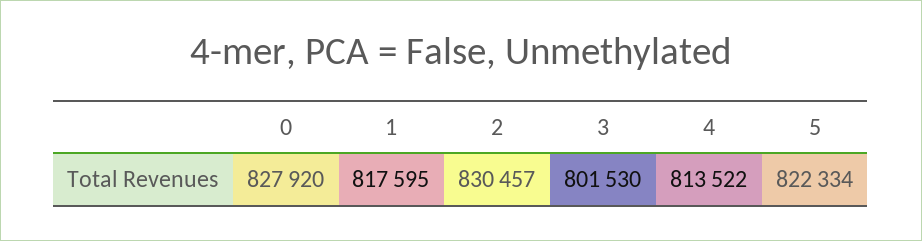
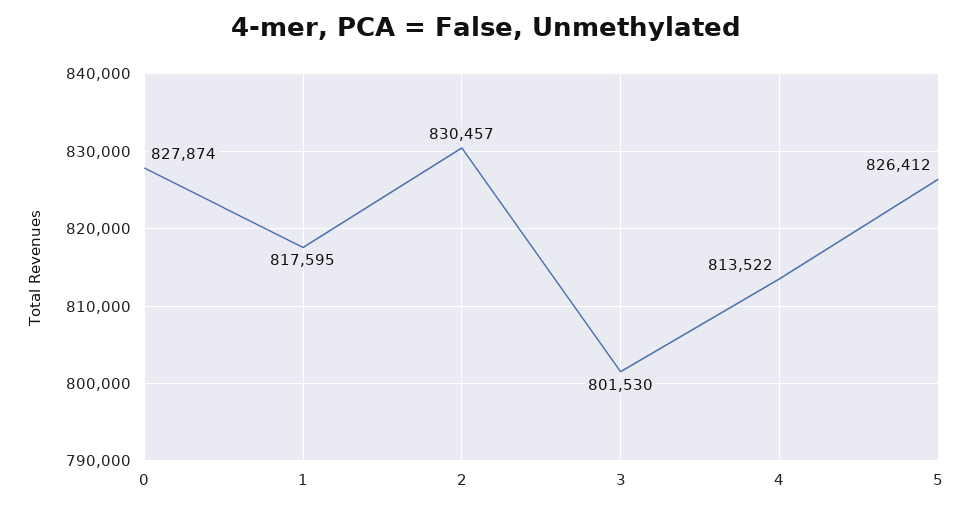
  {
-   "0": 827920,
+   "0": 827874,
    "1": 817595,
    "2": 830457,
    "3": 801530,
    "4": 813522,
-   "5": 822334
+   "5": 826412
  }

